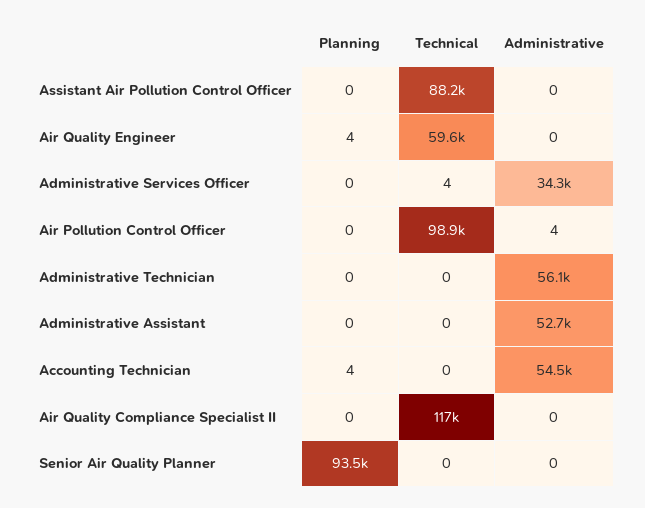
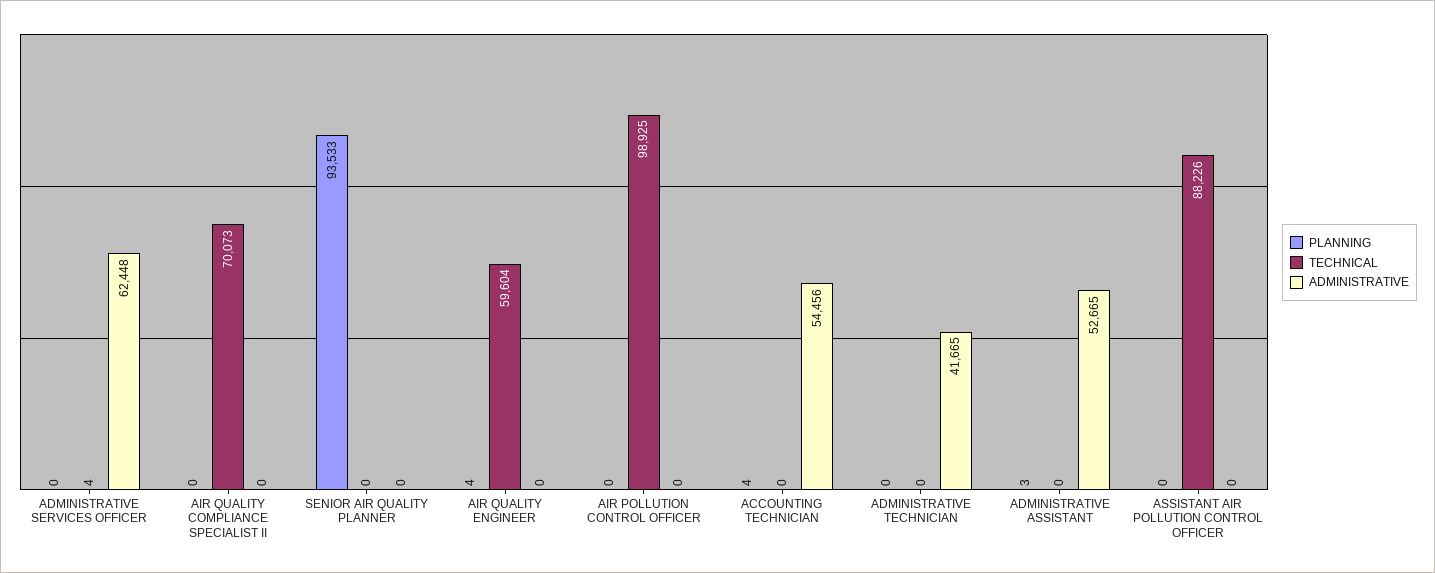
  {
    "Planning": {
      "Assistant Air Pollution Control Officer": 0,
      "Air Quality Engineer": 4,
      "Administrative Services Officer": 0,
      "Air Pollution Control Officer": 0,
      "Administrative Technician": 0,
-     "Administrative Assistant": 0,
+     "Administrative Assistant": 3,
      "Accounting Technician": 4,
      "Air Quality Compliance Specialist II": 0,
      "Senior Air Quality Planner": 93533
    },
    "Technical": {
      "Assistant Air Pollution Control Officer": 88226,
      "Air Quality Engineer": 59604,
      "Administrative Services Officer": 4,
      "Air Pollution Control Officer": 98925,
      "Administrative Technician": 0,
      "Administrative Assistant": 0,
      "Accounting Technician": 0,
-     "Air Quality Compliance Specialist II": 117000,
+     "Air Quality Compliance Specialist II": 70073,
      "Senior Air Quality Planner": 0
    },
    "Administrative": {
      "Assistant Air Pollution Control Officer": 0,
      "Air Quality Engineer": 0,
-     "Administrative Services Officer": 34300,
+     "Administrative Services Officer": 62448,
-     "Air Pollution Control Officer": 4,
+     "Air Pollution Control Officer": 0,
-     "Administrative Technician": 56100,
+     "Administrative Technician": 41665,
      "Administrative Assistant": 52665,
      "Accounting Technician": 54456,
      "Air Quality Compliance Specialist II": 0,
      "Senior Air Quality Planner": 0
    }
  }

